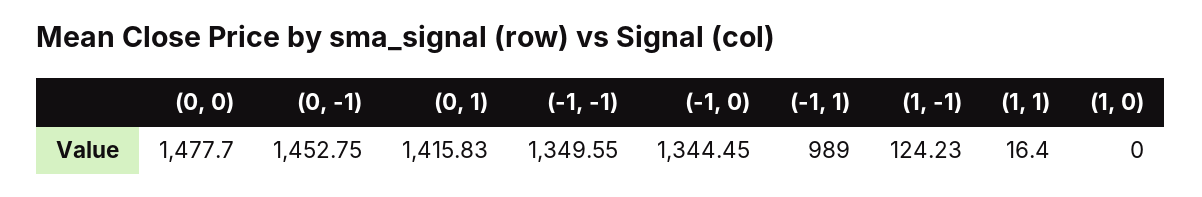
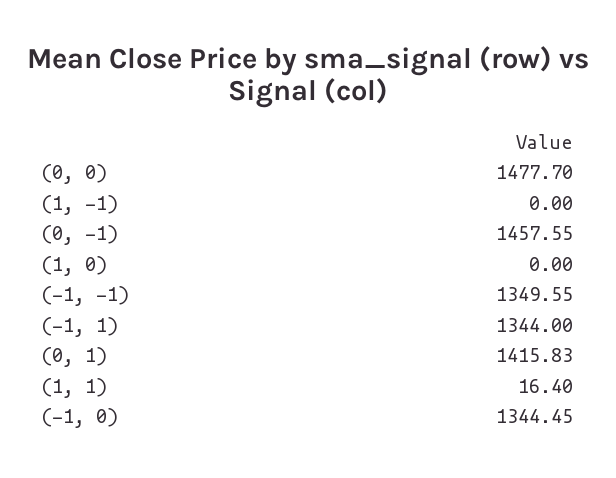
  {
    "(0, 0)": 1477.7,
-   "(0, -1)": 1452.75,
+   "(0, -1)": 1457.55,
    "(0, 1)": 1415.83,
    "(-1, -1)": 1349.55,
    "(-1, 0)": 1344.45,
-   "(-1, 1)": 989,
+   "(-1, 1)": 1344,
-   "(1, -1)": 124.23,
+   "(1, -1)": 0,
    "(1, 1)": 16.4,
    "(1, 0)": 0
  }

